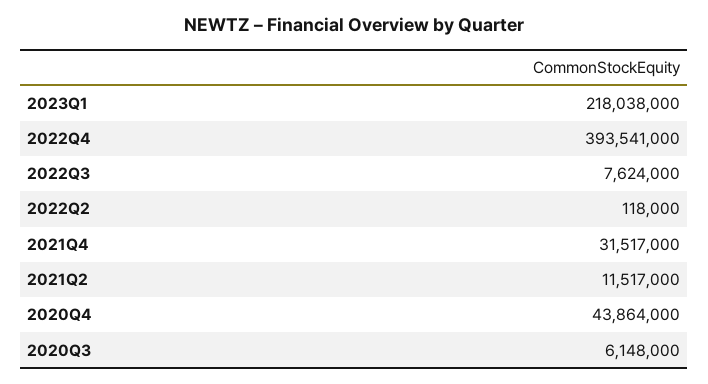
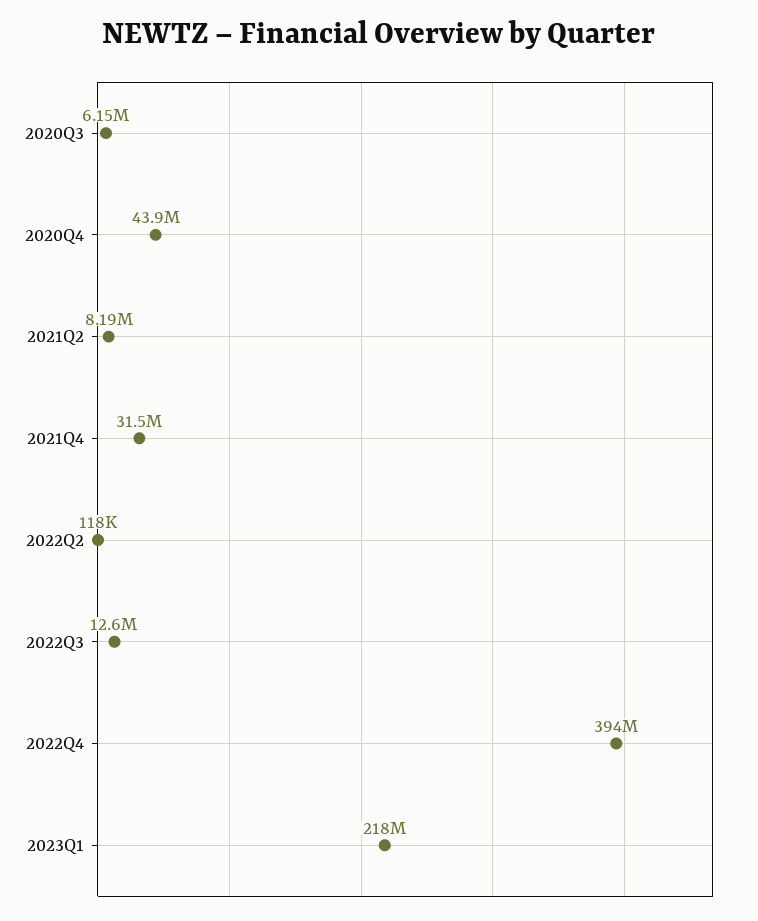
  {
    "2023Q1": 218038000,
    "2022Q4": 393541000,
-   "2022Q3": 7624000,
+   "2022Q3": 12600000,
    "2022Q2": 118000,
    "2021Q4": 31517000,
-   "2021Q2": 11517000,
+   "2021Q2": 8190000,
    "2020Q4": 43864000,
    "2020Q3": 6148000
  }

